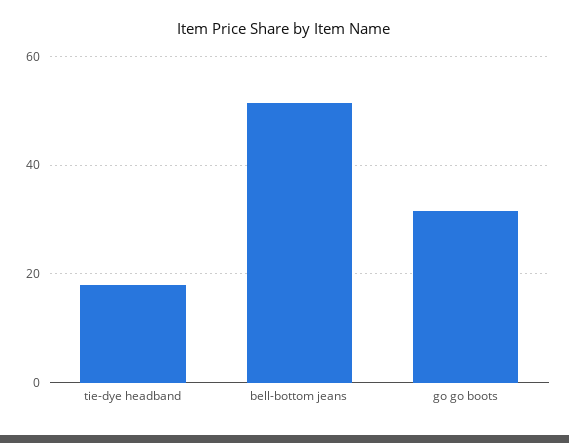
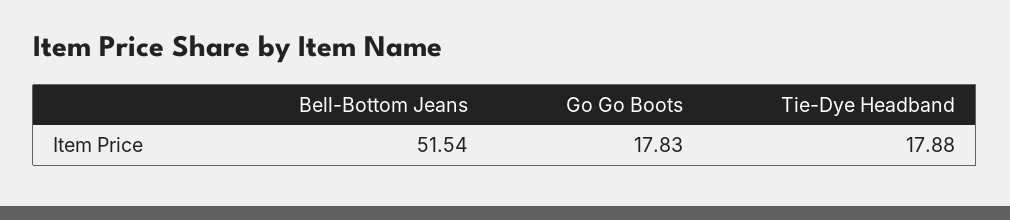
  {
    "tie-dye headband": 17.88,
    "bell-bottom jeans": 51.54,
-   "go go boots": 32
+   "go go boots": 17.83
  }

